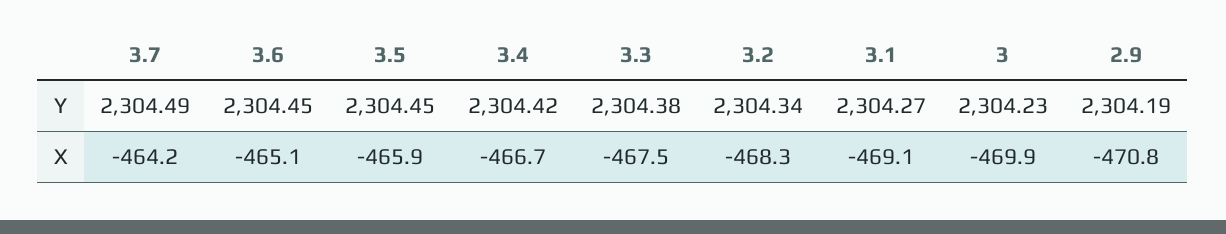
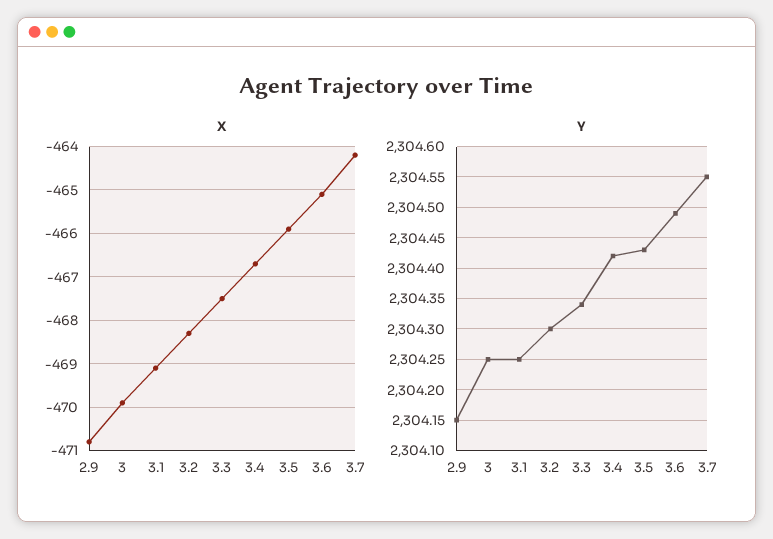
  {
    "Y": {
-     "3.7": 2304.49,
+     "3.7": 2304.55,
-     "3.6": 2304.45,
+     "3.6": 2304.49,
-     "3.5": 2304.45,
+     "3.5": 2304.43,
      "3.4": 2304.42,
-     "3.3": 2304.38,
+     "3.3": 2304.34,
-     "3.2": 2304.34,
+     "3.2": 2304.3,
-     "3.1": 2304.27,
+     "3.1": 2304.25,
-     "3": 2304.23,
+     "3": 2304.25,
-     "2.9": 2304.19
+     "2.9": 2304.15
    },
    "X": {
      "3.7": -464.2,
      "3.6": -465.1,
      "3.5": -465.9,
      "3.4": -466.7,
      "3.3": -467.5,
      "3.2": -468.3,
      "3.1": -469.1,
      "3": -469.9,
      "2.9": -470.8
    }
  }

